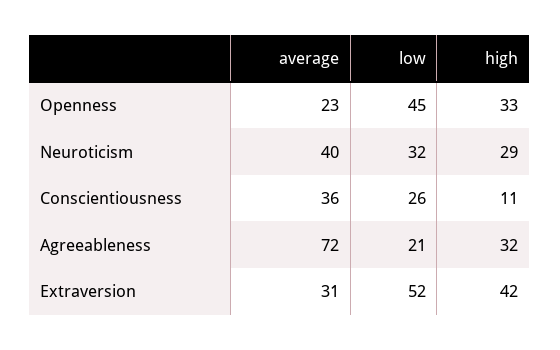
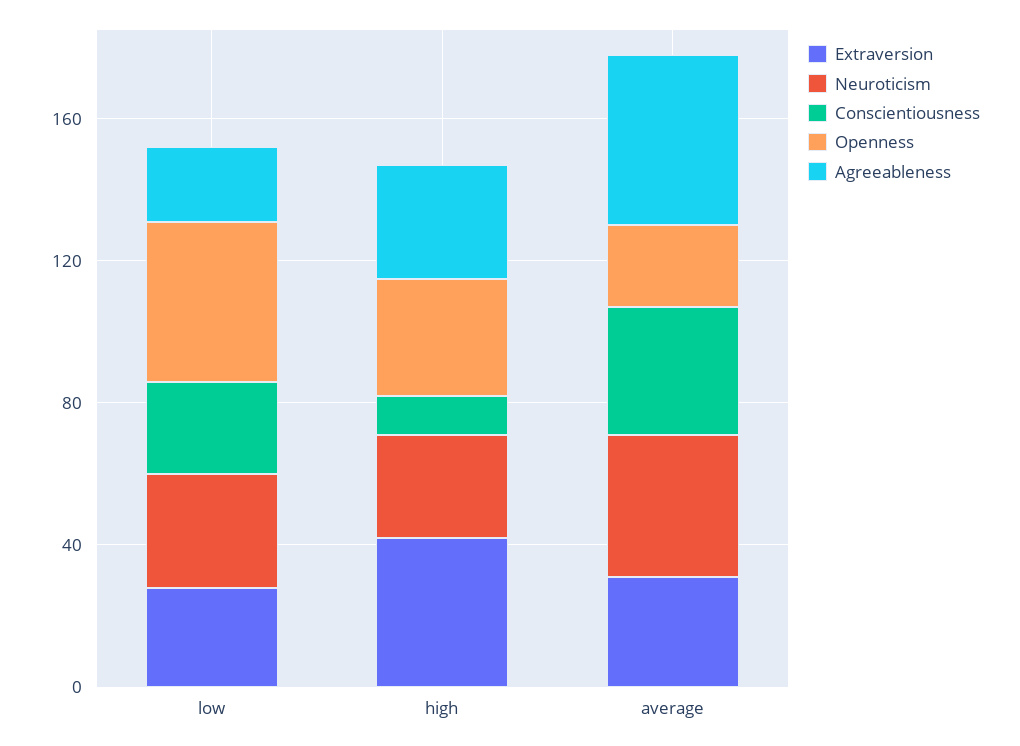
  {
    "Openness": {
      "average": 23,
      "low": 45,
      "high": 33
    },
    "Neuroticism": {
      "average": 40,
      "low": 32,
      "high": 29
    },
    "Conscientiousness": {
      "average": 36,
      "low": 26,
      "high": 11
    },
    "Agreeableness": {
-     "average": 72,
+     "average": 50,
      "low": 21,
      "high": 32
    },
    "Extraversion": {
      "average": 31,
-     "low": 52,
+     "low": 30,
      "high": 42
    }
  }

